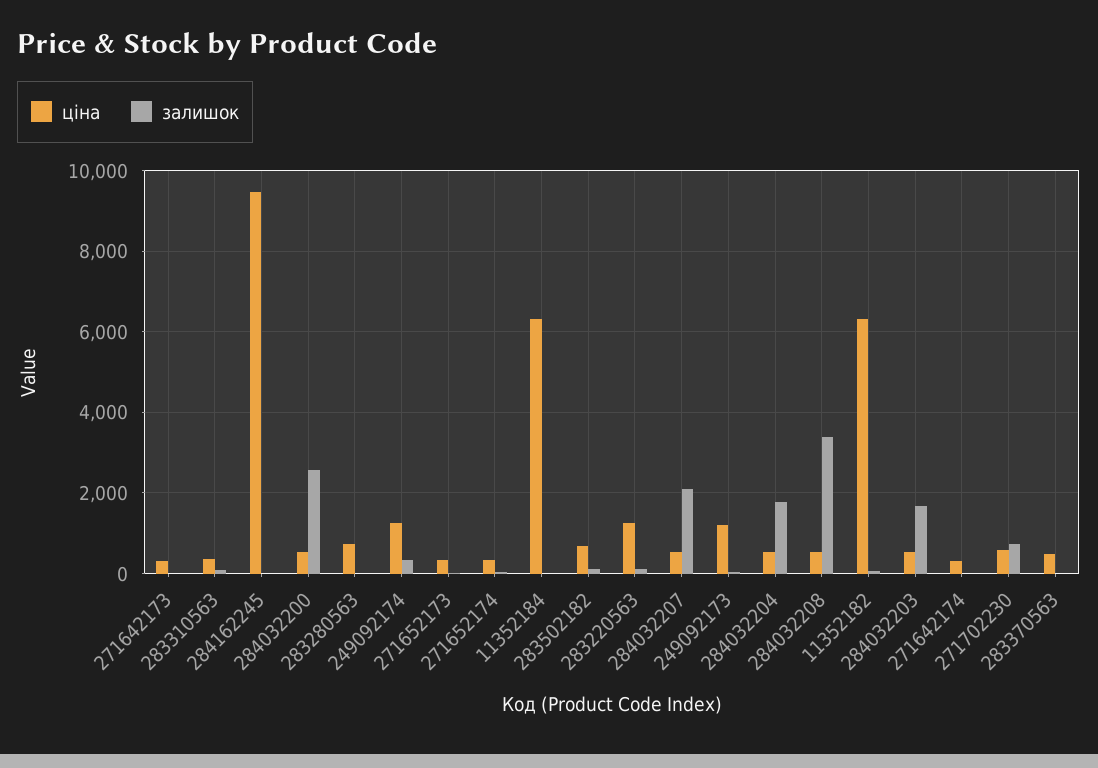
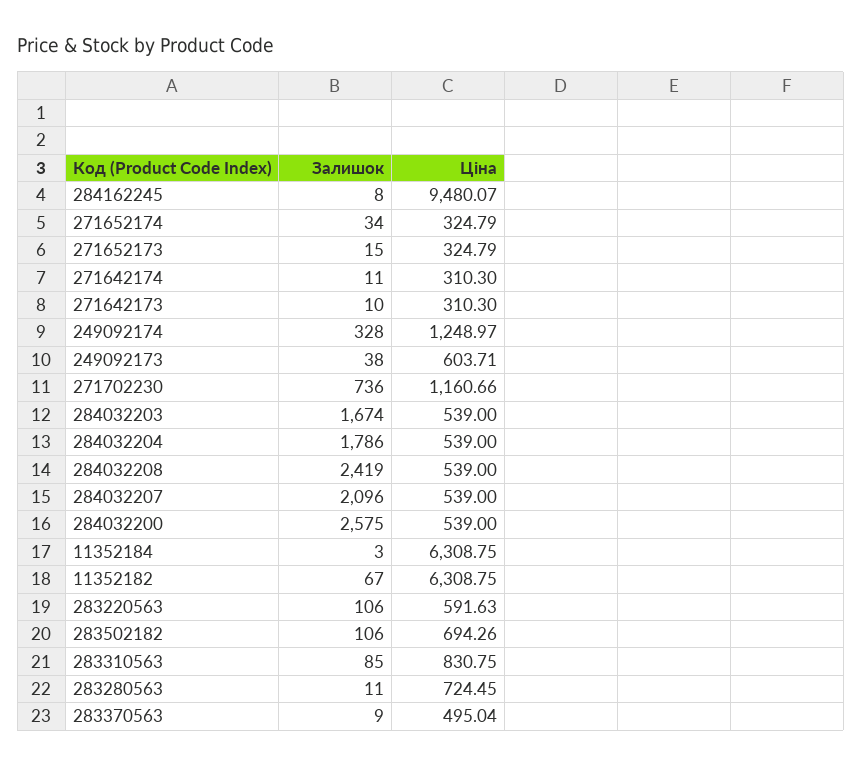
  {
    "ціна": {
      "271642173": 310.3,
-     "283310563": 400,
+     "283310563": 830.75,
      "284162245": 9480.07,
      "284032200": 539,
      "283280563": 724.45,
      "249092174": 1248.97,
      "271652173": 324.79,
      "271652174": 324.79,
      "11352184": 6308.75,
      "283502182": 694.26,
-     "283220563": 1200,
+     "283220563": 591.63,
      "284032207": 539,
-     "249092173": 1200,
+     "249092173": 603.71,
      "284032204": 539,
      "284032208": 539,
      "11352182": 6308.75,
      "284032203": 539,
      "271642174": 310.3,
-     "271702230": 600,
+     "271702230": 1160.66,
      "283370563": 495.04
    },
    "залишок": {
      "271642173": 10,
      "283310563": 85,
      "284162245": 8,
      "284032200": 2575,
      "283280563": 11,
      "249092174": 328,
      "271652173": 15,
      "271652174": 34,
      "11352184": 3,
      "283502182": 106,
      "283220563": 106,
      "284032207": 2096,
      "249092173": 38,
      "284032204": 1786,
-     "284032208": 3400,
+     "284032208": 2419,
      "11352182": 67,
      "284032203": 1674,
      "271642174": 11,
      "271702230": 736,
      "283370563": 9
    }
  }

